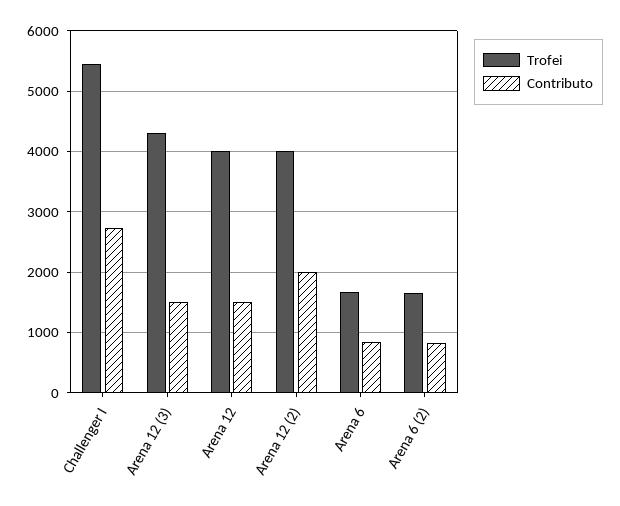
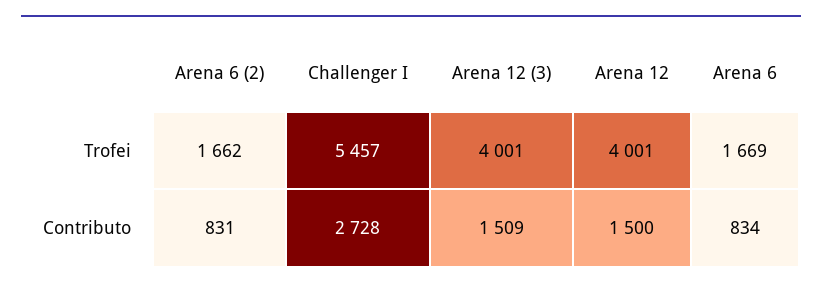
  {
    "Trofei": {
      "Challenger I": 5457,
-     "Arena 12 (3)": 4300,
+     "Arena 12 (3)": 4001,
      "Arena 12": 4001,
-     "Arena 12 (2)": 4000,
      "Arena 6": 1669,
      "Arena 6 (2)": 1662
    },
    "Contributo": {
      "Challenger I": 2728,
      "Arena 12 (3)": 1509,
      "Arena 12": 1500,
-     "Arena 12 (2)": 2000,
      "Arena 6": 834,
      "Arena 6 (2)": 831
    }
  }

